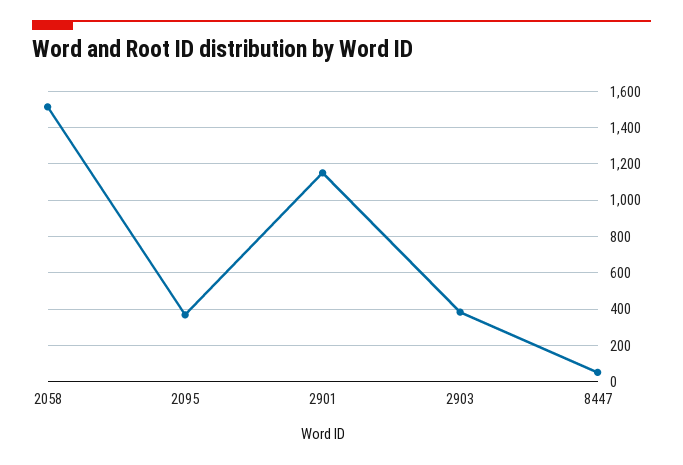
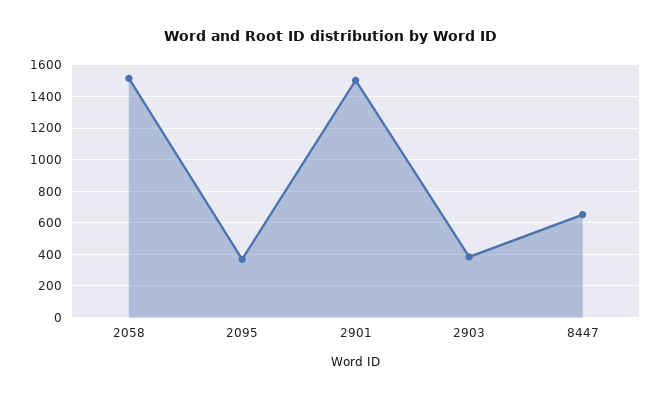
  {
    "2058": 1500,
    "2095": 350,
-   "2901": 1150,
+   "2901": 1500,
    "2903": 400,
-   "8447": 50
+   "8447": 650
  }

